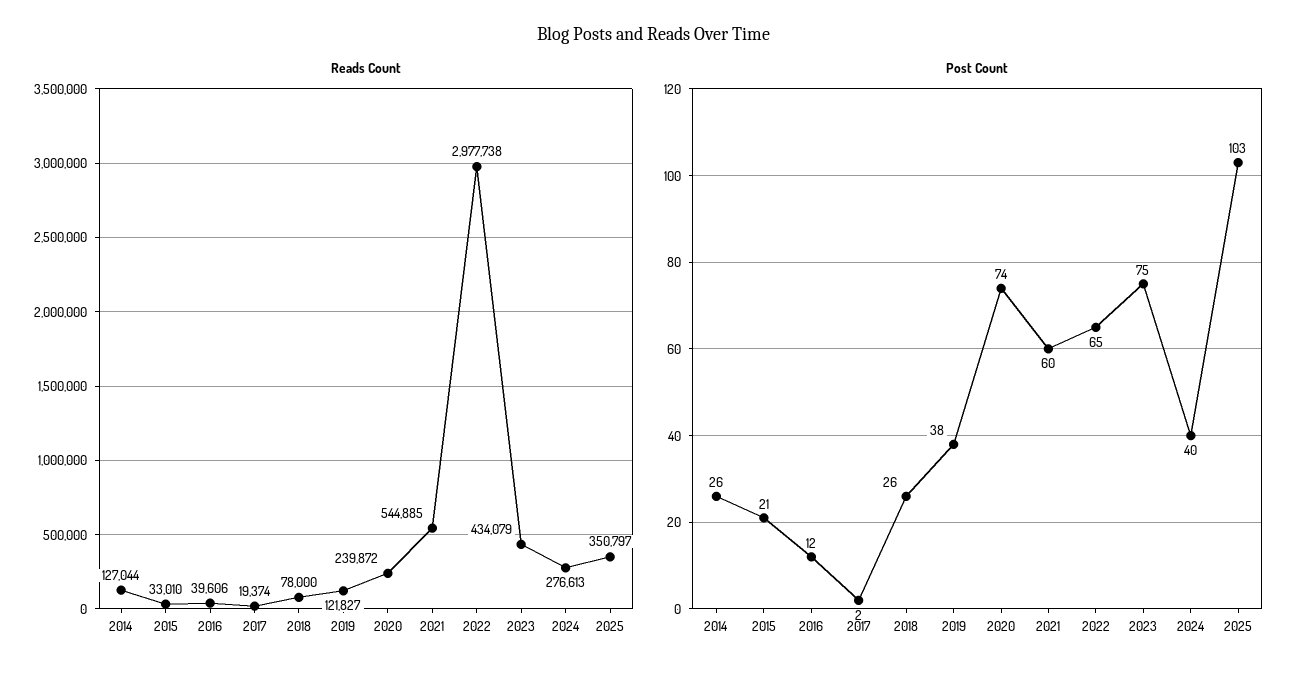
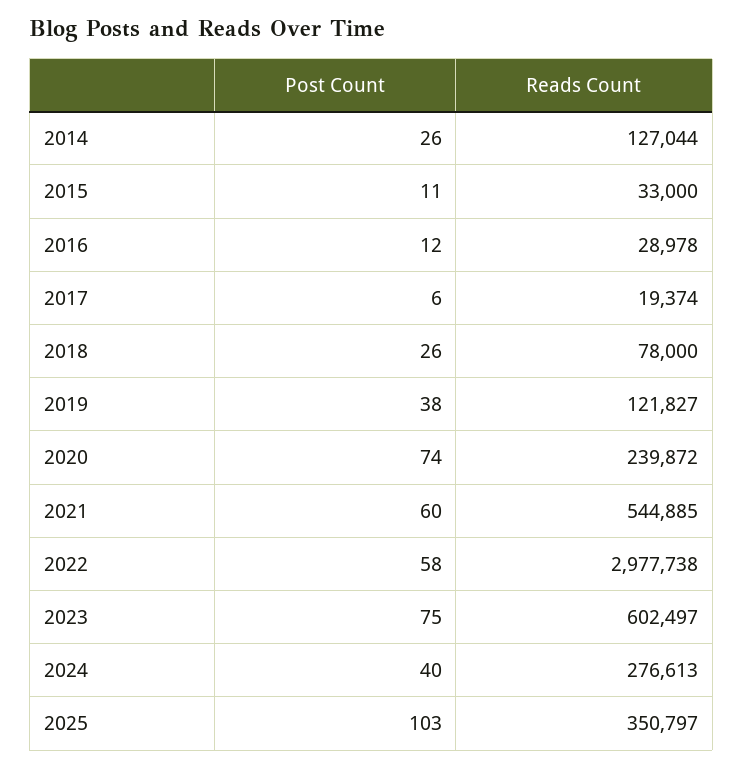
  {
    "Reads Count": {
      "2014": 127044,
-     "2015": 33010,
+     "2015": 33000,
-     "2016": 39606,
+     "2016": 28978,
      "2017": 19374,
      "2018": 78000,
      "2019": 121827,
      "2020": 239872,
      "2021": 544885,
      "2022": 2977738,
-     "2023": 434079,
+     "2023": 602497,
      "2024": 276613,
      "2025": 350797
    },
    "Post Count": {
      "2014": 26,
-     "2015": 21,
+     "2015": 11,
      "2016": 12,
-     "2017": 2,
+     "2017": 6,
      "2018": 26,
      "2019": 38,
      "2020": 74,
      "2021": 60,
-     "2022": 65,
+     "2022": 58,
      "2023": 75,
      "2024": 40,
      "2025": 103
    }
  }

